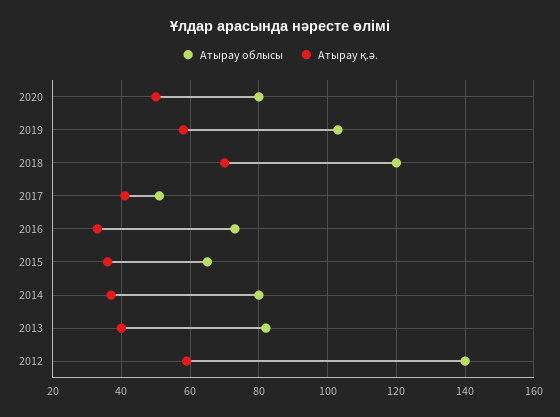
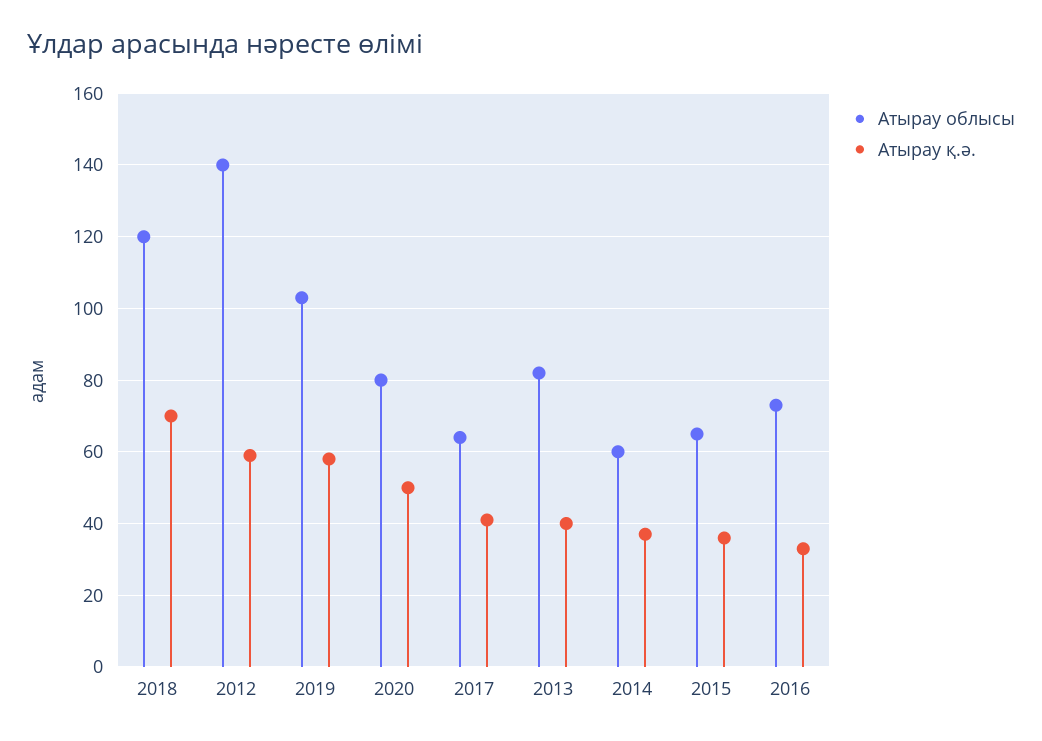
  {
    "Атырау облысы": {
      "2020": 80,
      "2019": 105,
      "2018": 120,
-     "2017": 50,
+     "2017": 65,
      "2016": 75,
      "2015": 65,
-     "2014": 80,
+     "2014": 60,
      "2013": 80,
      "2012": 140
    },
    "Атырау қ.ә.": {
      "2020": 50,
      "2019": 60,
      "2018": 70,
      "2017": 40,
      "2016": 35,
      "2015": 35,
      "2014": 35,
      "2013": 40,
      "2012": 60
    }
  }

